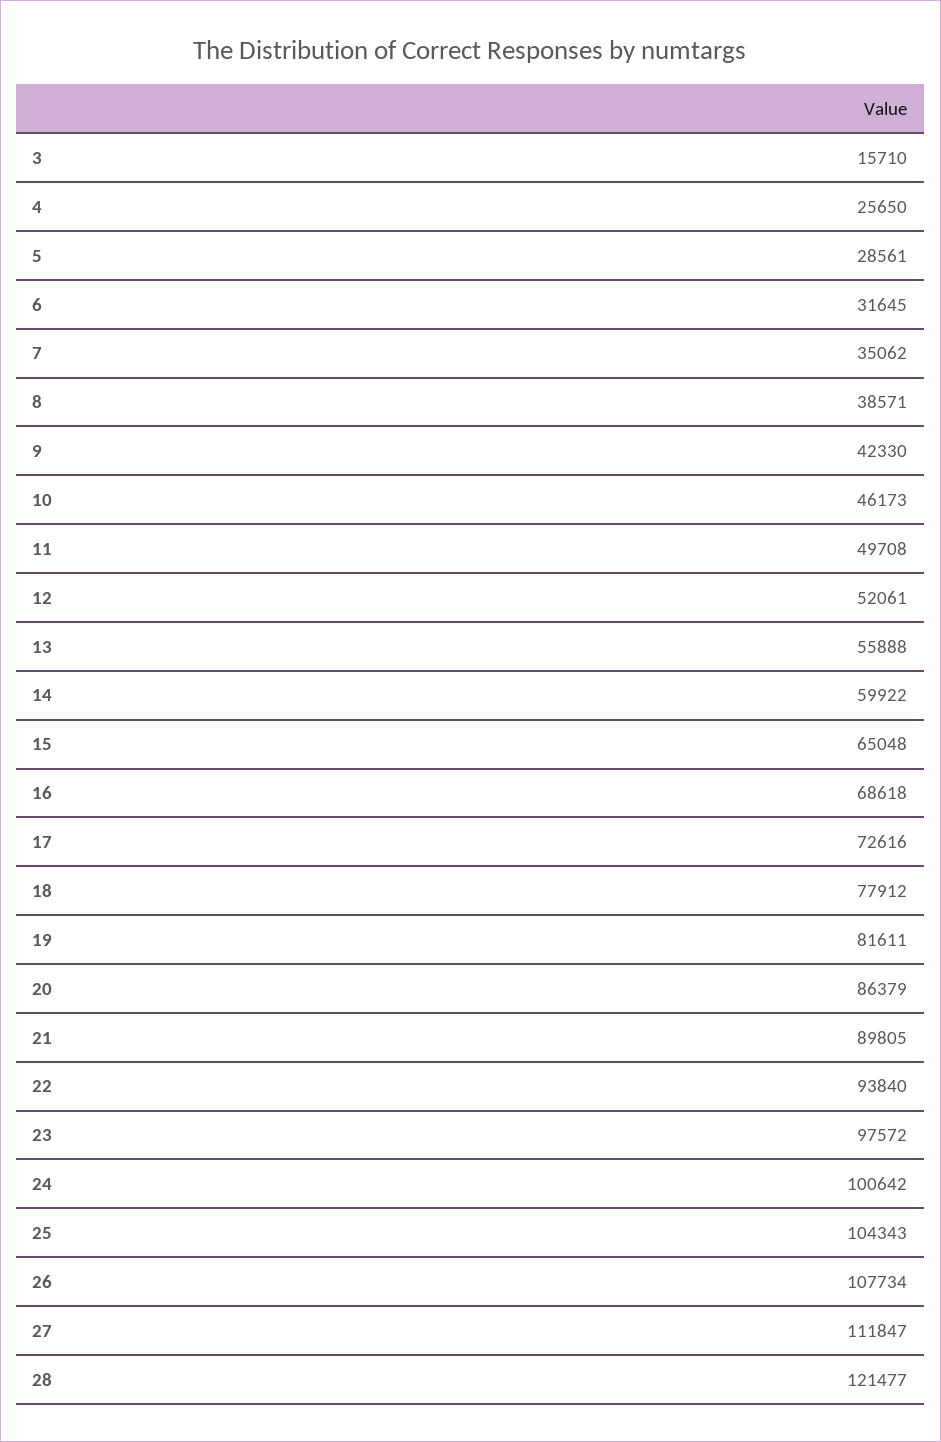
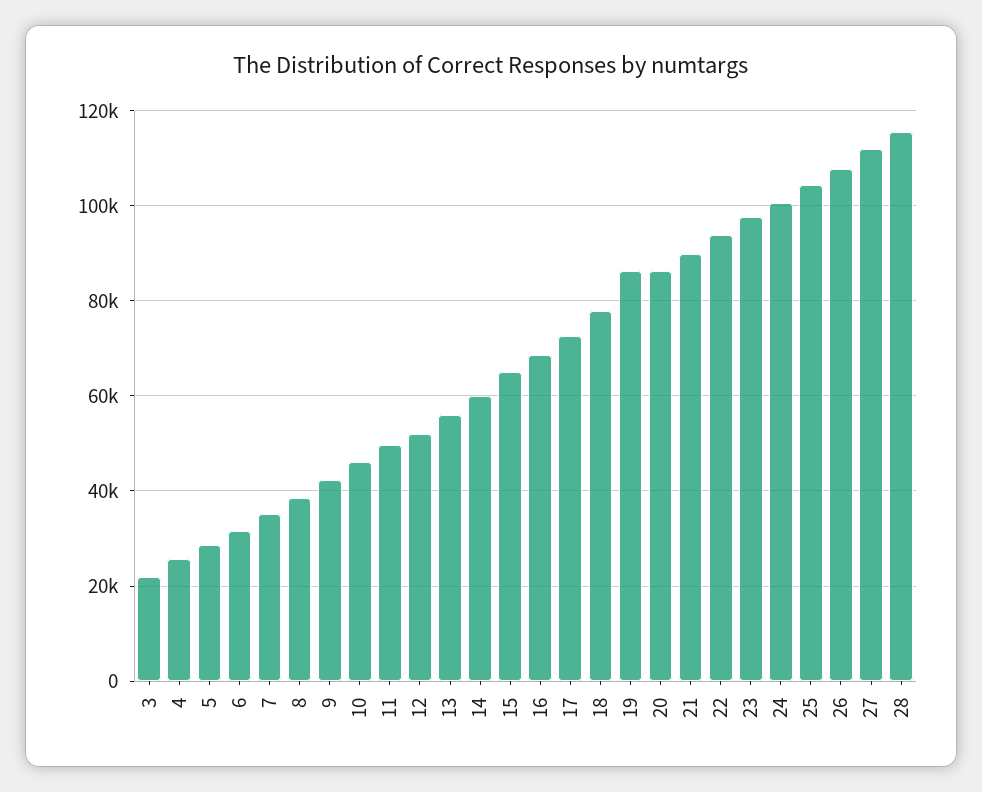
  {
-   "3": 15710,
+   "3": 22000,
    "4": 25650,
    "5": 28561,
    "6": 31645,
    "7": 35062,
    "8": 38571,
    "9": 42330,
    "10": 46173,
    "11": 49708,
    "12": 52061,
    "13": 55888,
    "14": 59922,
    "15": 65048,
    "16": 68618,
    "17": 72616,
    "18": 77912,
-   "19": 81611,
+   "19": 86000,
    "20": 86379,
    "21": 89805,
    "22": 93840,
    "23": 97572,
    "24": 100642,
    "25": 104343,
    "26": 107734,
    "27": 111847,
-   "28": 121477
+   "28": 116000
  }

